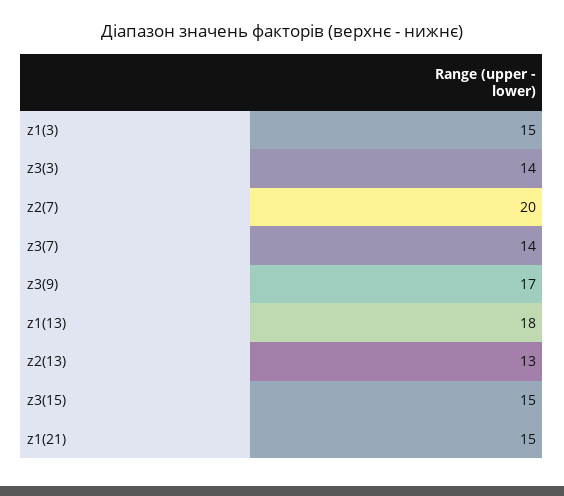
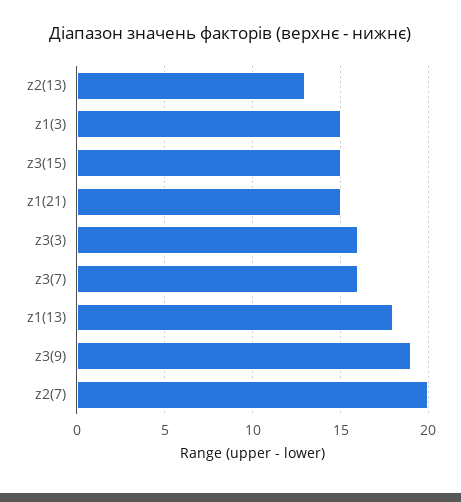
  {
    "z1(3)": 15,
-   "z3(3)": 14,
+   "z3(3)": 16,
    "z2(7)": 20,
-   "z3(7)": 14,
+   "z3(7)": 16,
-   "z3(9)": 17,
+   "z3(9)": 19,
    "z1(13)": 18,
    "z2(13)": 13,
    "z3(15)": 15,
    "z1(21)": 15
  }

